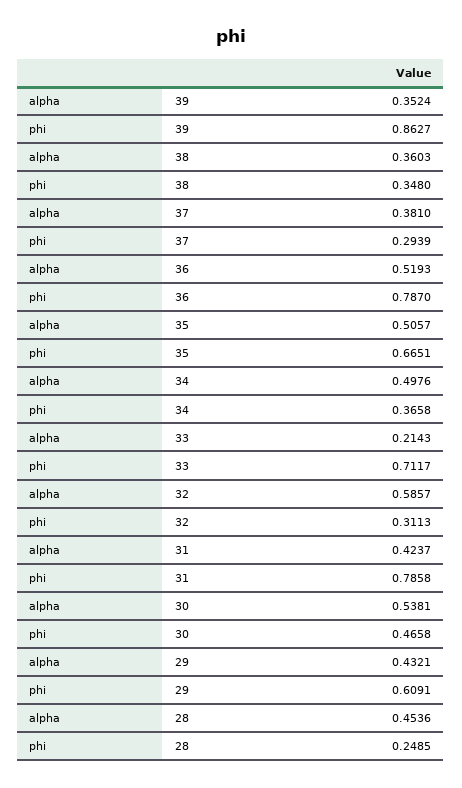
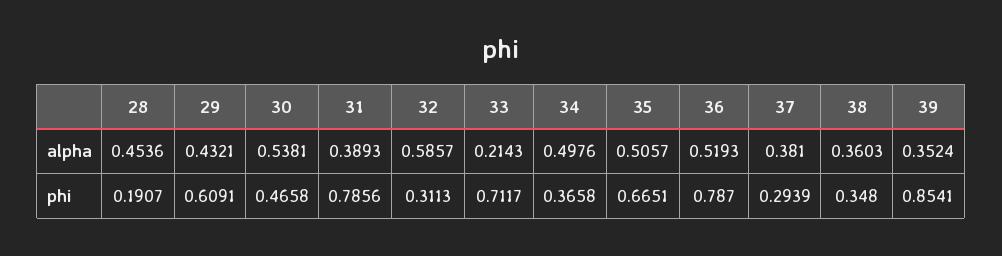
  {
    "alpha": {
      "39": 0.3524,
      "38": 0.3603,
      "37": 0.381,
      "36": 0.5193,
      "35": 0.5057,
      "34": 0.4976,
      "33": 0.2143,
      "32": 0.5857,
-     "31": 0.4237,
+     "31": 0.3893,
      "30": 0.5381,
      "29": 0.4321,
      "28": 0.4536
    },
    "phi": {
-     "39": 0.8627,
+     "39": 0.8541,
      "38": 0.348,
      "37": 0.2939,
      "36": 0.787,
      "35": 0.6651,
      "34": 0.3658,
      "33": 0.7117,
      "32": 0.3113,
-     "31": 0.7858,
+     "31": 0.7856,
      "30": 0.4658,
      "29": 0.6091,
-     "28": 0.2485
+     "28": 0.1907
    }
  }

